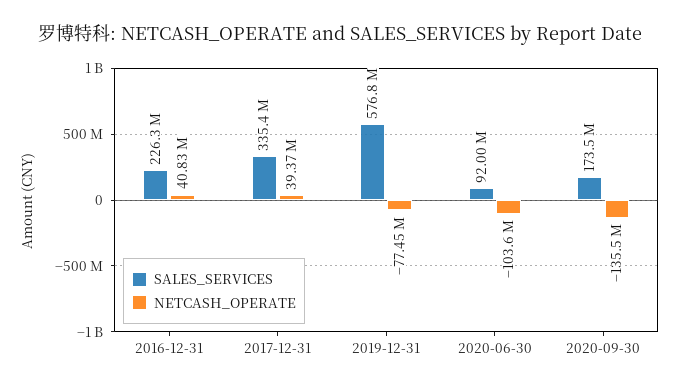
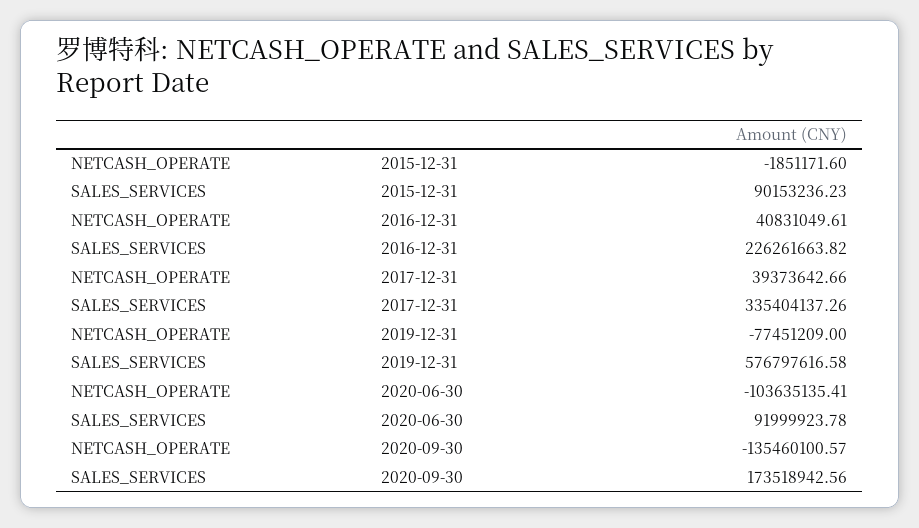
  {
    "SALES_SERVICES": {
      "2016-12-31": 226261663.82,
      "2017-12-31": 335404137.26,
      "2019-12-31": 576797616.58,
      "2020-06-30": 91999923.78,
-     "2020-09-30": 173518942.56
+     "2020-09-30": 173518942.56,
+     "2015-12-31": 90153236.23
    },
    "NETCASH_OPERATE": {
      "2016-12-31": 40831049.61,
      "2017-12-31": 39373642.66,
      "2019-12-31": -77451209,
      "2020-06-30": -103635135.41,
-     "2020-09-30": -135460100.57
+     "2020-09-30": -135460100.57,
+     "2015-12-31": -1851171.6
    }
  }

